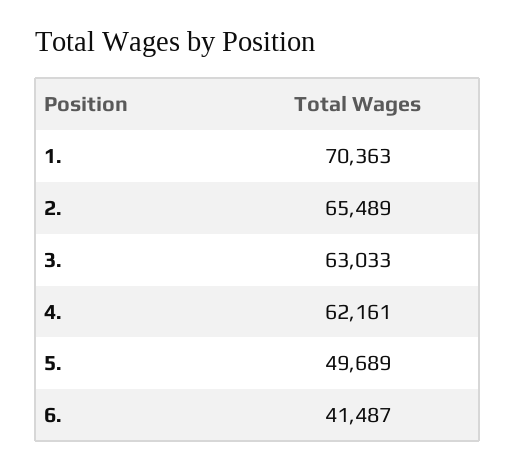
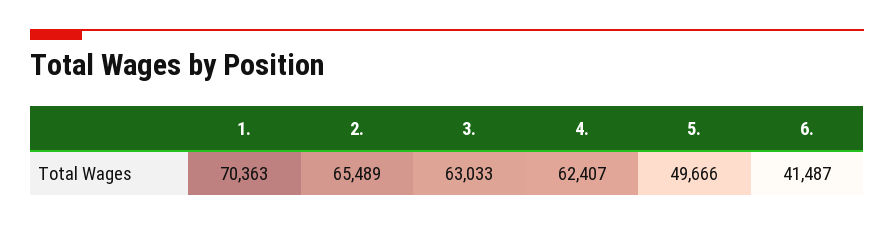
  {
    "1.": 70363,
    "2.": 65489,
    "3.": 63033,
-   "4.": 62161,
+   "4.": 62407,
-   "5.": 49689,
+   "5.": 49666,
    "6.": 41487
  }

